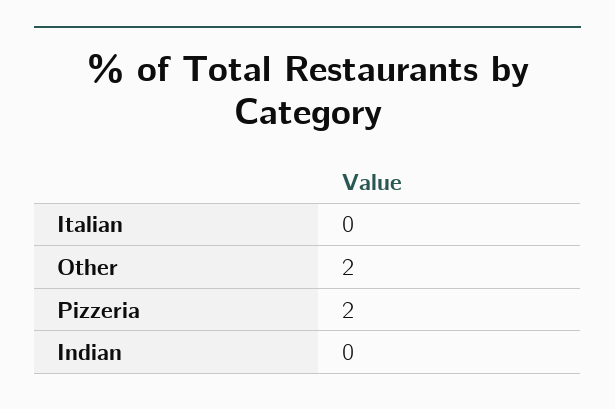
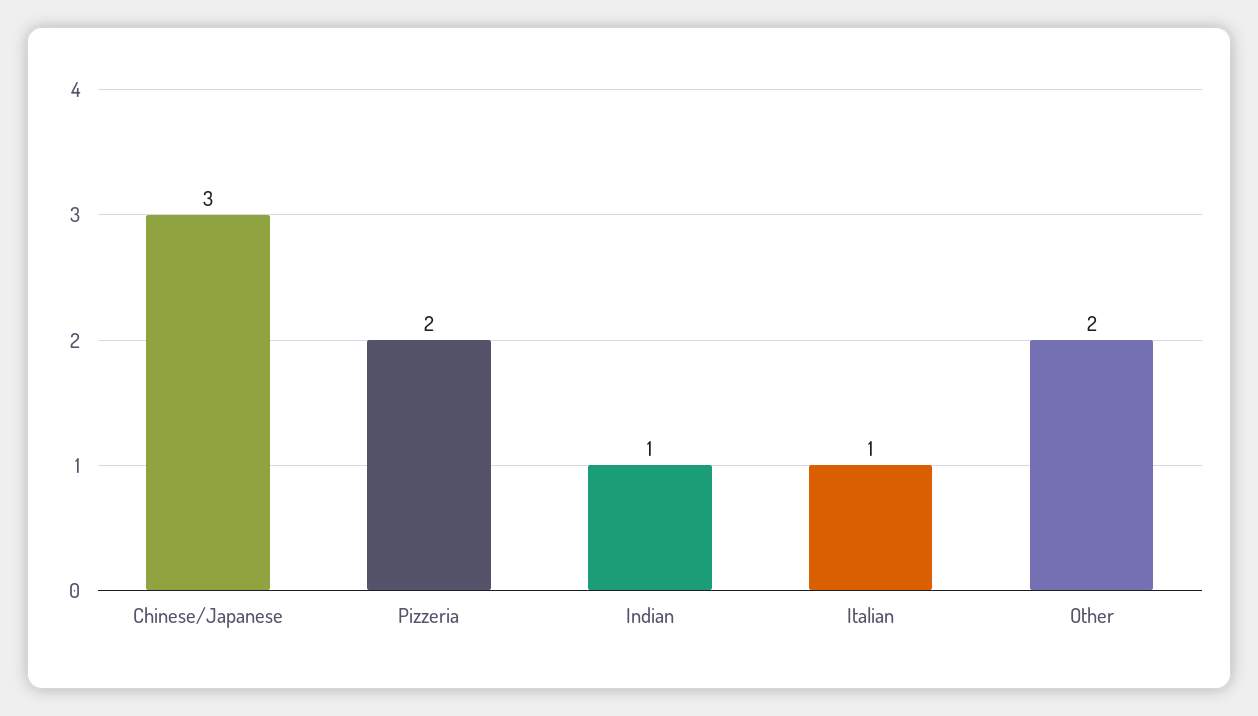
  {
-   "Italian": 0,
+   "Italian": 1,
    "Other": 2,
    "Pizzeria": 2,
-   "Indian": 0
+   "Indian": 1,
+   "Chinese/Japanese": 3
  }

